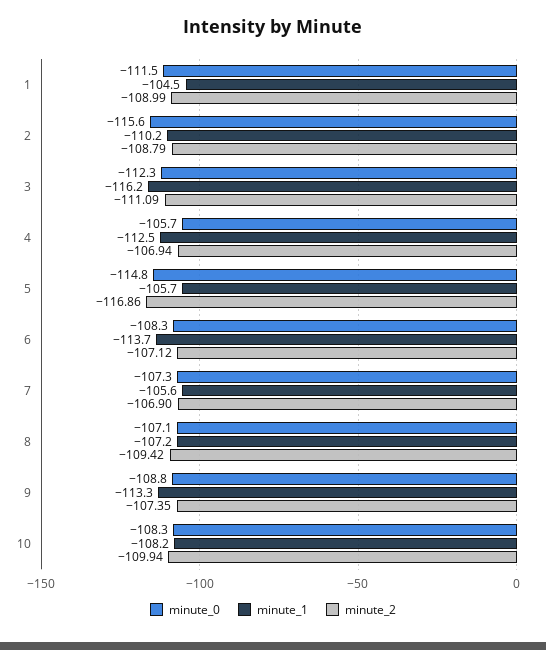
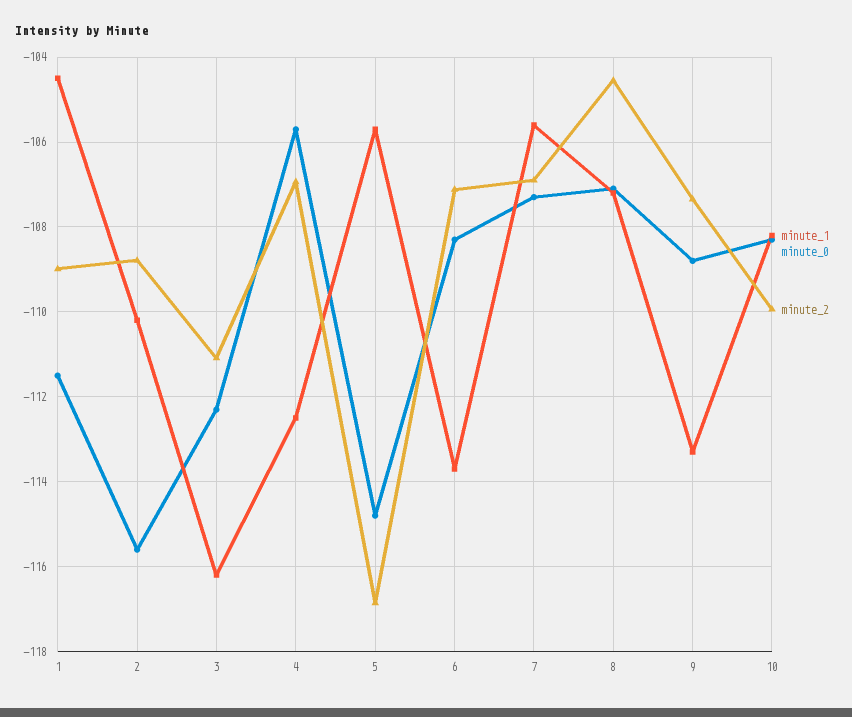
  {
    "minute_0": {
      "1": -111.5,
      "2": -115.6,
      "3": -112.3,
      "4": -105.7,
      "5": -114.8,
      "6": -108.3,
      "7": -107.3,
      "8": -107.1,
      "9": -108.8,
      "10": -108.3
    },
    "minute_1": {
      "1": -104.5,
      "2": -110.2,
      "3": -116.2,
      "4": -112.5,
      "5": -105.7,
      "6": -113.7,
      "7": -105.6,
      "8": -107.2,
      "9": -113.3,
      "10": -108.2
    },
    "minute_2": {
      "1": -108.99,
      "2": -108.79,
      "3": -111.09,
      "4": -106.94,
      "5": -116.86,
      "6": -107.12,
      "7": -106.9,
-     "8": -109.42,
+     "8": -104.6,
      "9": -107.35,
      "10": -109.94
    }
  }

